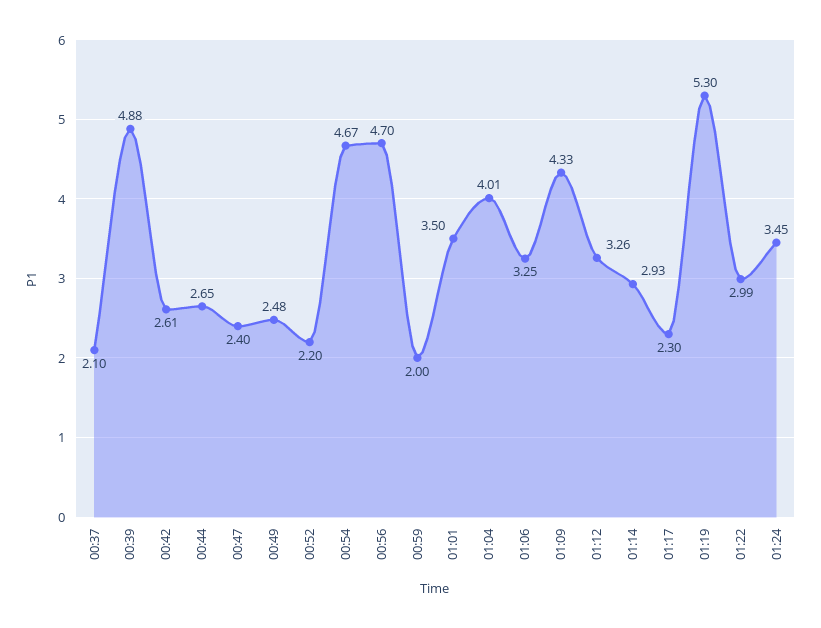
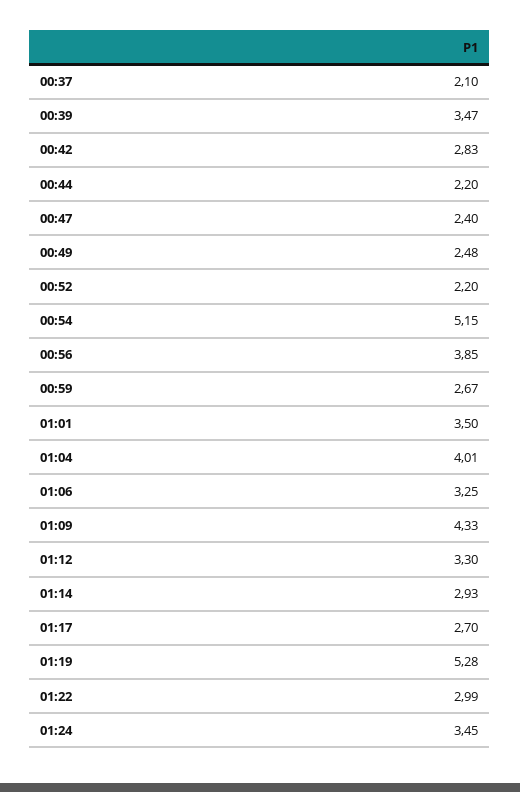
  {
    "00:37": 2.1,
-   "00:39": 4.88,
+   "00:39": 3.47,
-   "00:42": 2.61,
+   "00:42": 2.83,
-   "00:44": 2.65,
+   "00:44": 2.2,
    "00:47": 2.4,
    "00:49": 2.48,
    "00:52": 2.2,
-   "00:54": 4.67,
+   "00:54": 5.15,
-   "00:56": 4.7,
+   "00:56": 3.85,
-   "00:59": 2,
+   "00:59": 2.67,
    "01:01": 3.5,
    "01:04": 4.01,
    "01:06": 3.25,
    "01:09": 4.33,
-   "01:12": 3.26,
+   "01:12": 3.3,
    "01:14": 2.93,
-   "01:17": 2.3,
+   "01:17": 2.7,
-   "01:19": 5.3,
+   "01:19": 5.28,
    "01:22": 2.99,
    "01:24": 3.45
  }

